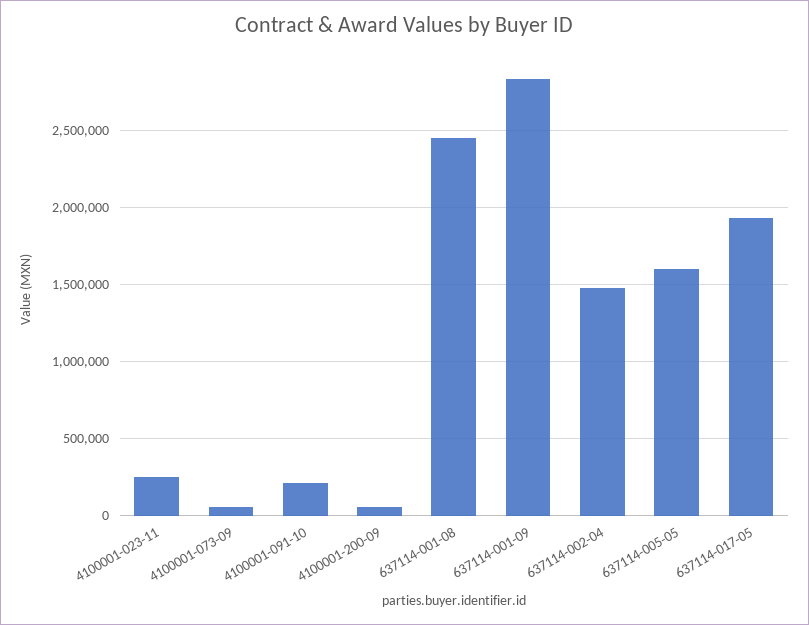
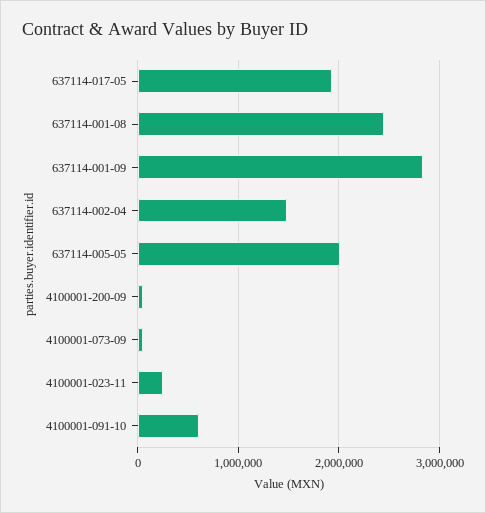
  {
    "4100001-023-11": 250000,
    "4100001-073-09": 50000,
-   "4100001-091-10": 200000,
+   "4100001-091-10": 600000,
    "4100001-200-09": 50000,
    "637114-001-08": 2450000,
    "637114-001-09": 2850000,
    "637114-002-04": 1500000,
-   "637114-005-05": 1600000,
+   "637114-005-05": 2000000,
    "637114-017-05": 1950000
  }

